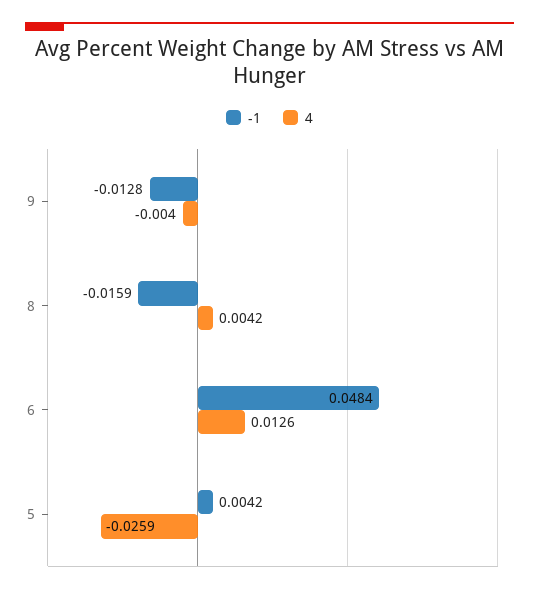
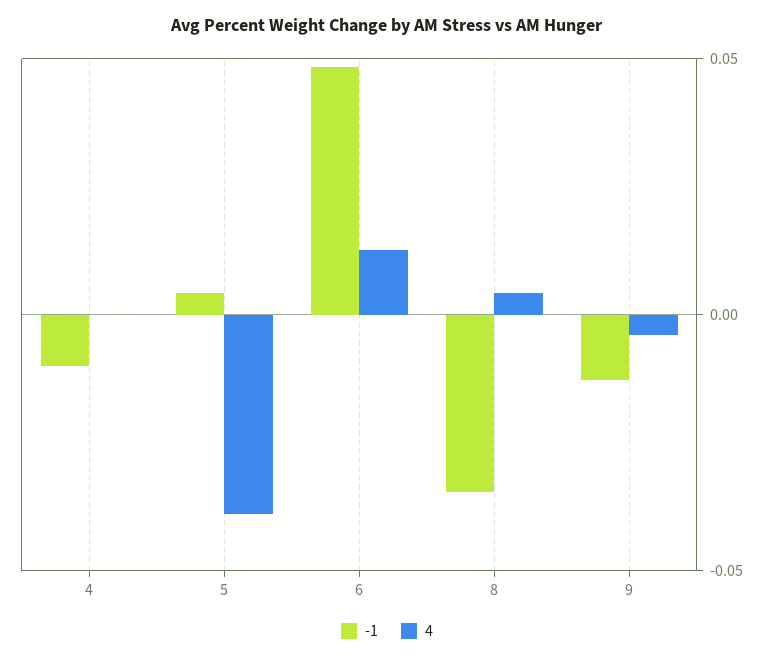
  {
    "-1": {
      "9": -0.0128,
-     "8": -0.0159,
+     "8": -0.035,
      "6": 0.0484,
-     "5": 0.0042
+     "5": 0.0042,
+     "4": -0.01
    },
    "4": {
      "9": -0.004,
      "8": 0.0042,
      "6": 0.0126,
-     "5": -0.0259
+     "5": -0.04,
+     "4": 0
    }
  }

